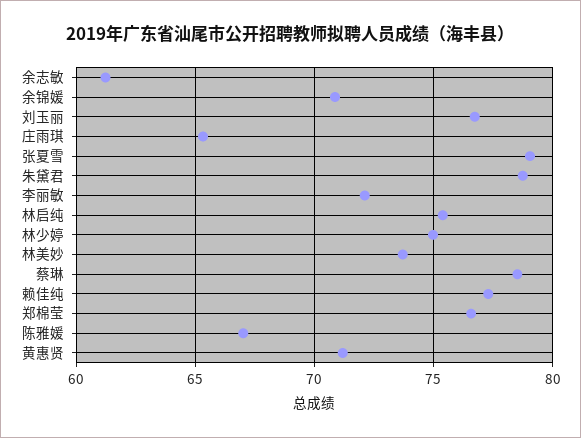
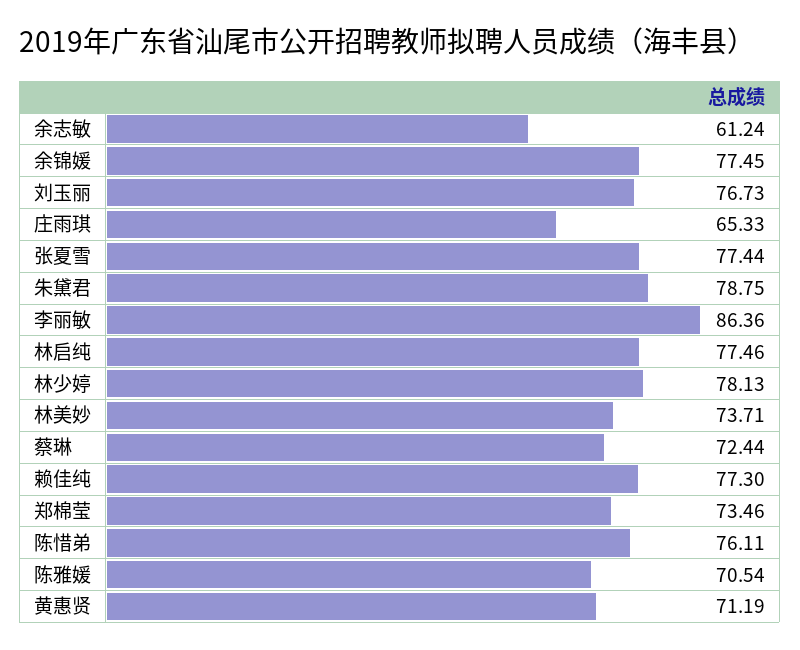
  {
    "余志敏": 61.24,
-   "余锦媛": 71,
+   "余锦媛": 77.45,
    "刘玉丽": 76.73,
    "庄雨琪": 65.33,
-   "张夏雪": 79,
+   "张夏雪": 77.44,
    "朱黛君": 78.75,
-   "李丽敏": 72,
+   "李丽敏": 86.36,
-   "林启纯": 75.5,
+   "林启纯": 77.46,
-   "林少婷": 75,
+   "林少婷": 78.13,
    "林美妙": 73.71,
-   "蔡琳": 78.5,
+   "蔡琳": 72.44,
    "赖佳纯": 77.3,
-   "郑棉莹": 76.5,
+   "郑棉莹": 73.46,
-   "陈雅媛": 67,
+   "陈雅媛": 70.54,
-   "黄惠贤": 71.19
+   "黄惠贤": 71.19,
+   "陈惜弟": 76.11
  }

